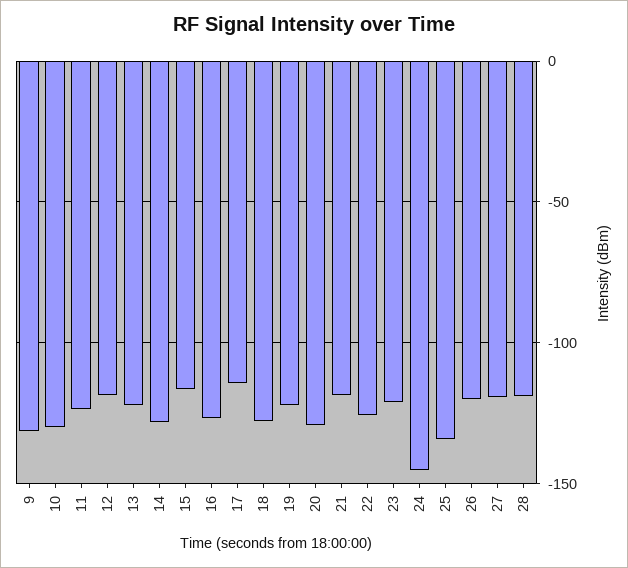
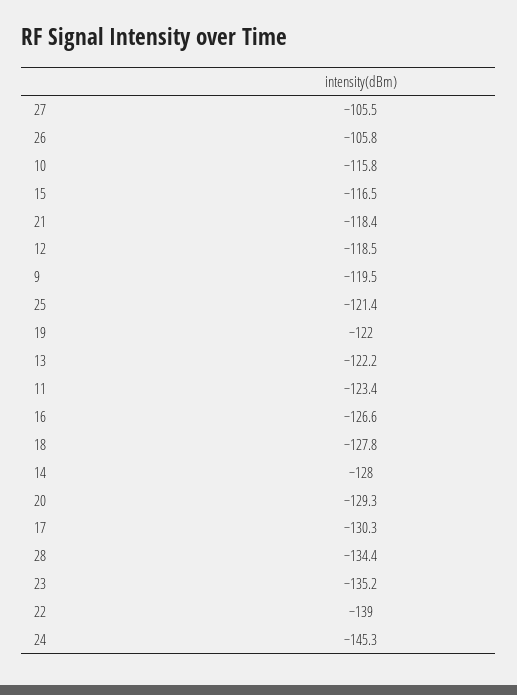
  {
-   "9": -130,
+   "9": -119.5,
-   "10": -130,
+   "10": -115.8,
    "11": -123.4,
    "12": -118.5,
    "13": -122.2,
    "14": -128,
    "15": -116.5,
    "16": -126.6,
-   "17": -115,
+   "17": -130.3,
    "18": -127.8,
    "19": -122,
    "20": -129.3,
    "21": -118.4,
-   "22": -125,
+   "22": -139,
-   "23": -120,
+   "23": -135.2,
    "24": -145.3,
-   "25": -135,
+   "25": -121.4,
-   "26": -120,
+   "26": -105.8,
-   "27": -120,
+   "27": -105.5,
-   "28": -120
+   "28": -134.4
  }

